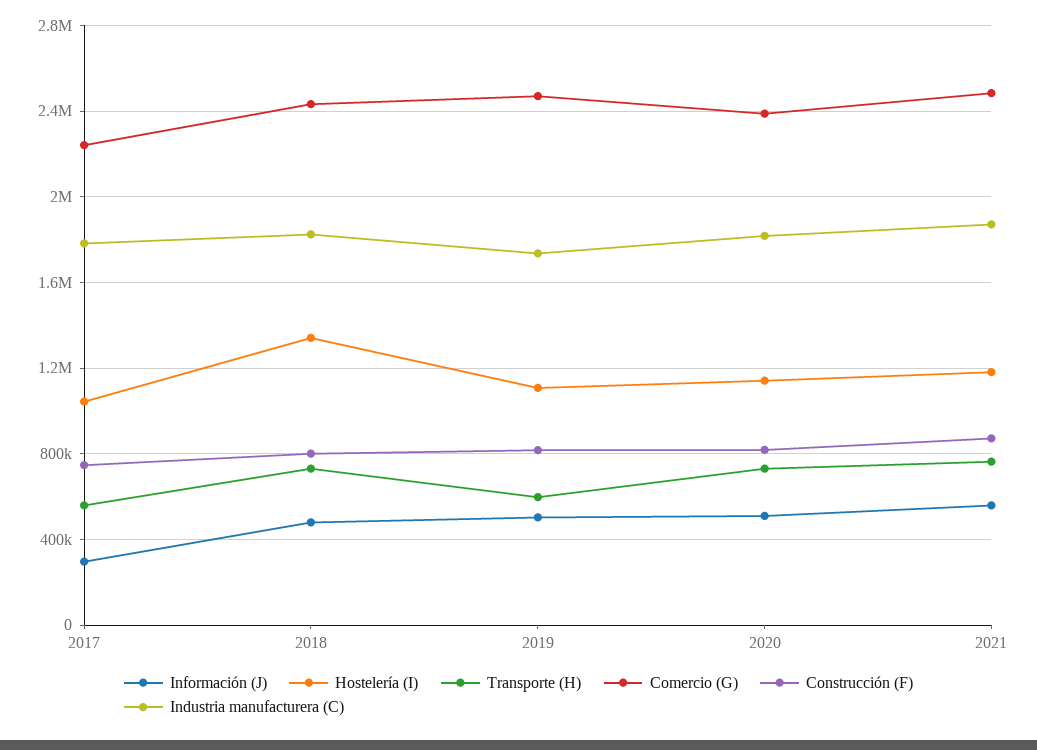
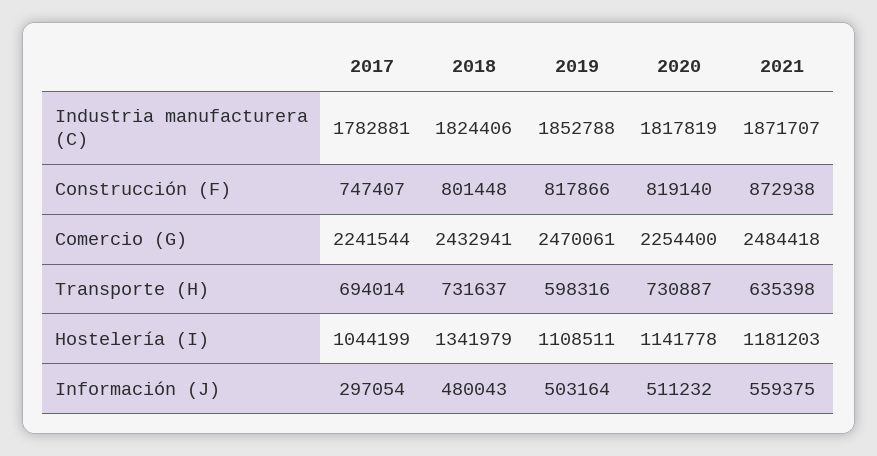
  {
    "Información (J)": {
      "2017": 297054,
      "2018": 480043,
      "2019": 503164,
      "2020": 511232,
      "2021": 559375
    },
    "Hostelería (I)": {
      "2017": 1044199,
      "2018": 1341979,
      "2019": 1108511,
      "2020": 1141778,
      "2021": 1181203
    },
    "Transporte (H)": {
-     "2017": 550000,
+     "2017": 694014,
      "2018": 731637,
      "2019": 598316,
      "2020": 730887,
-     "2021": 750000
+     "2021": 635398
    },
    "Comercio (G)": {
      "2017": 2241544,
      "2018": 2432941,
      "2019": 2470061,
-     "2020": 2400000,
+     "2020": 2254400,
      "2021": 2484418
    },
    "Construcción (F)": {
      "2017": 747407,
      "2018": 801448,
      "2019": 817866,
      "2020": 819140,
      "2021": 872938
    },
    "Industria manufacturera (C)": {
      "2017": 1782881,
      "2018": 1824406,
-     "2019": 1750000,
+     "2019": 1852788,
      "2020": 1817819,
      "2021": 1871707
    }
  }

